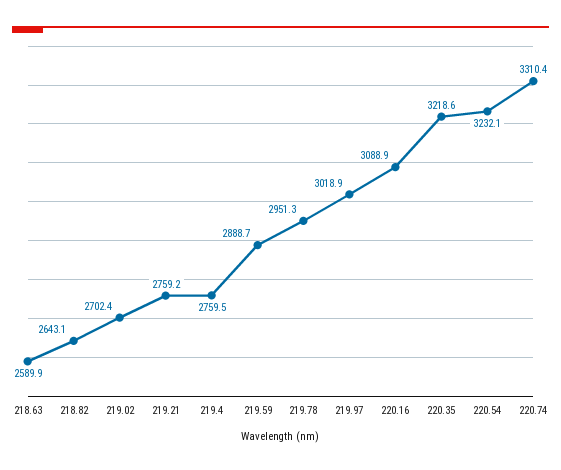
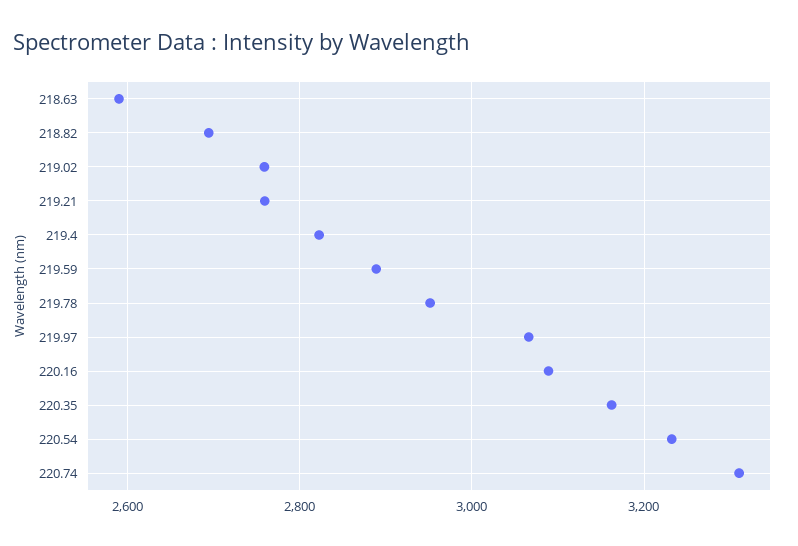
  {
    "218.63": 2589.9,
-   "218.82": 2643.1,
+   "218.82": 2700,
-   "219.02": 2702.4,
+   "219.02": 2760,
    "219.21": 2759.2,
-   "219.4": 2759.5,
+   "219.4": 2820,
    "219.59": 2888.7,
    "219.78": 2951.3,
-   "219.97": 3018.9,
+   "219.97": 3060,
    "220.16": 3088.9,
-   "220.35": 3218.6,
+   "220.35": 3160,
    "220.54": 3232.1,
    "220.74": 3310.4
  }

